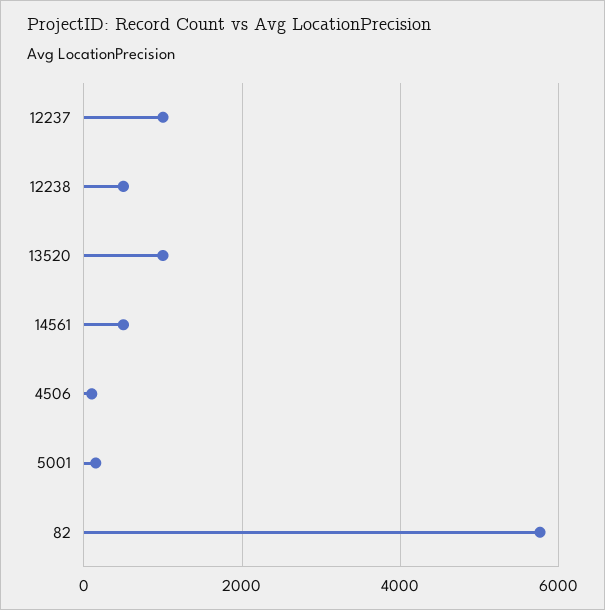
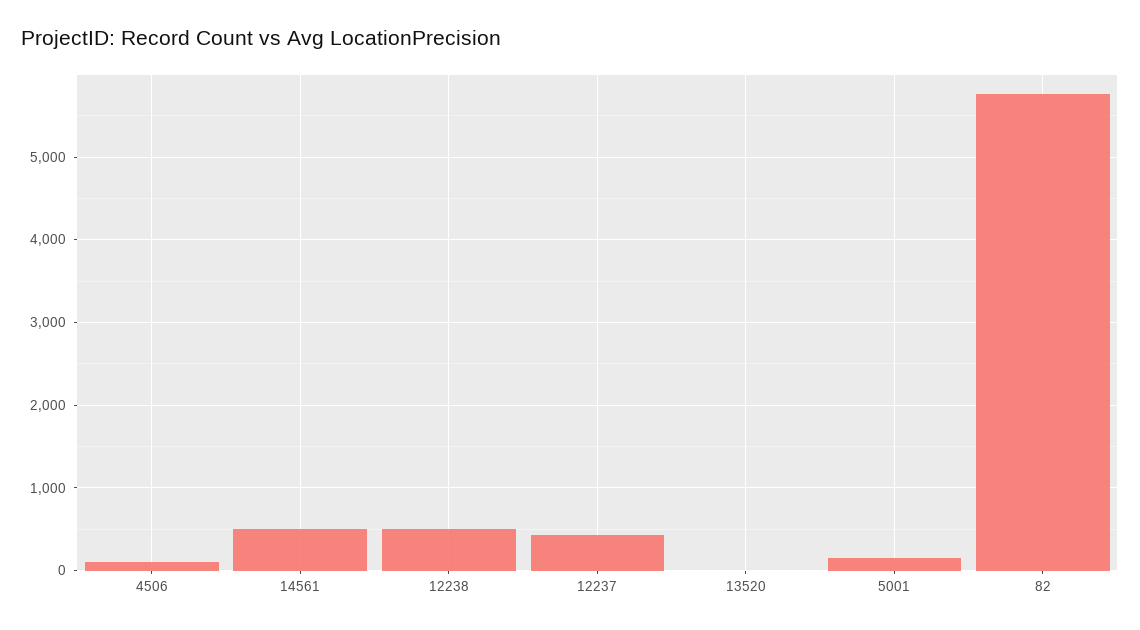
  {
-   "12237": 1000,
+   "12237": 400,
    "12238": 500,
-   "13520": 1000,
+   "13520": 0,
    "14561": 500,
    "4506": 100,
    "5001": 200,
    "82": 5800
  }

